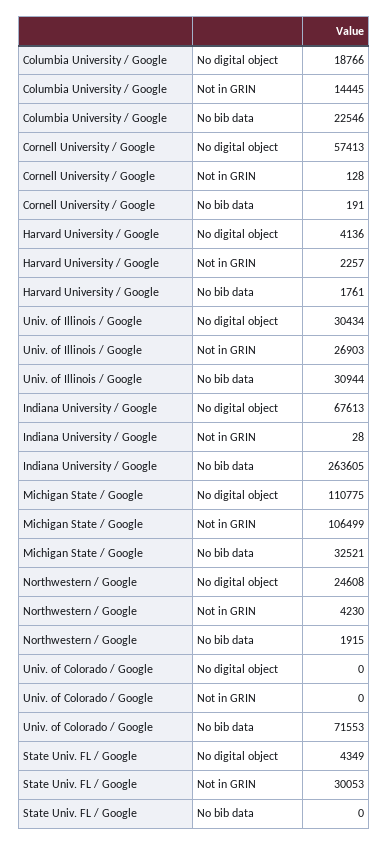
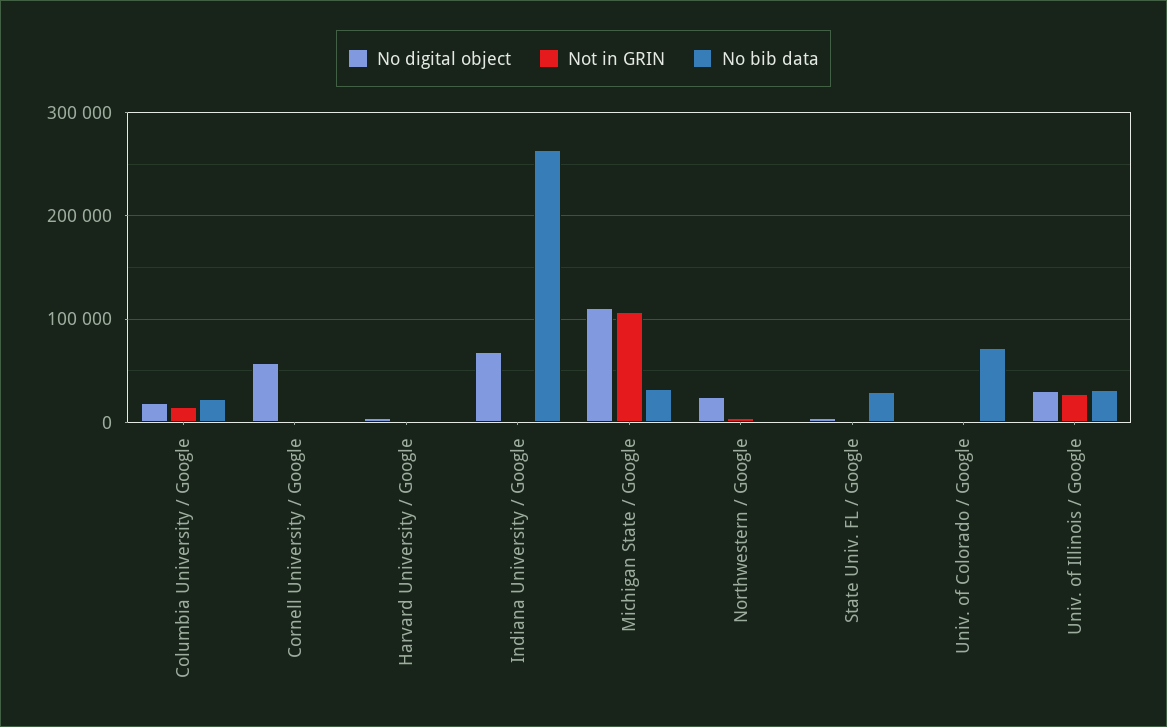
  {
    "No digital object": {
      "Columbia University / Google": 18766,
      "Cornell University / Google": 57413,
      "Harvard University / Google": 4136,
      "Univ. of Illinois / Google": 30434,
      "Indiana University / Google": 67613,
      "Michigan State / Google": 110775,
      "Northwestern / Google": 24608,
      "Univ. of Colorado / Google": 0,
      "State Univ. FL / Google": 4349
    },
    "Not in GRIN": {
      "Columbia University / Google": 14445,
      "Cornell University / Google": 128,
      "Harvard University / Google": 2257,
      "Univ. of Illinois / Google": 26903,
      "Indiana University / Google": 28,
      "Michigan State / Google": 106499,
      "Northwestern / Google": 4230,
      "Univ. of Colorado / Google": 0,
-     "State Univ. FL / Google": 30053
+     "State Univ. FL / Google": 0
    },
    "No bib data": {
      "Columbia University / Google": 22546,
      "Cornell University / Google": 191,
      "Harvard University / Google": 1761,
      "Univ. of Illinois / Google": 30944,
      "Indiana University / Google": 263605,
      "Michigan State / Google": 32521,
      "Northwestern / Google": 1915,
      "Univ. of Colorado / Google": 71553,
-     "State Univ. FL / Google": 0
+     "State Univ. FL / Google": 30000
    }
  }

